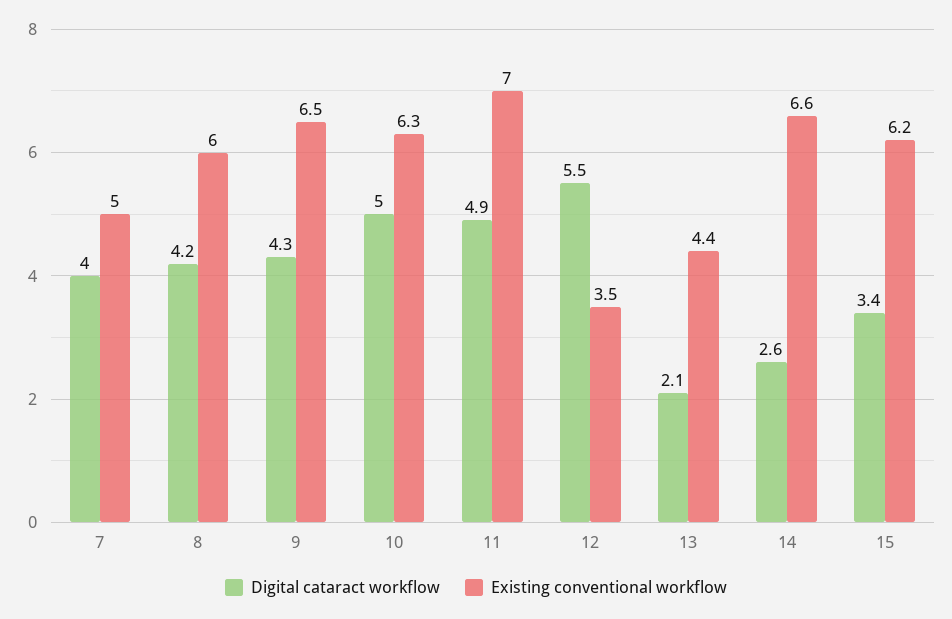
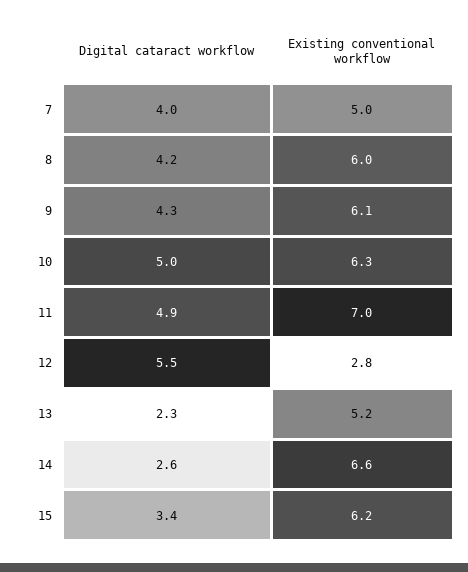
  {
    "Digital cataract workflow": {
      "7": 4,
      "8": 4.2,
      "9": 4.3,
      "10": 5,
      "11": 4.9,
      "12": 5.5,
-     "13": 2.1,
+     "13": 2.3,
      "14": 2.6,
      "15": 3.4
    },
    "Existing conventional workflow": {
      "7": 5,
      "8": 6,
-     "9": 6.5,
+     "9": 6.1,
      "10": 6.3,
      "11": 7,
-     "12": 3.5,
+     "12": 2.8,
-     "13": 4.4,
+     "13": 5.2,
      "14": 6.6,
      "15": 6.2
    }
  }

